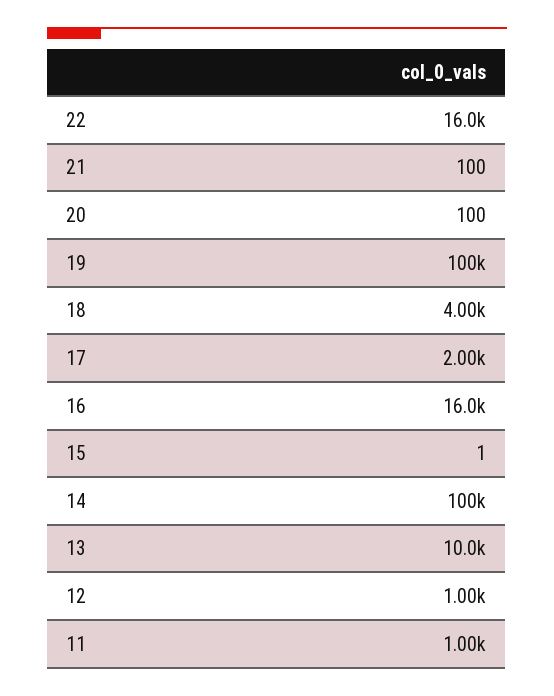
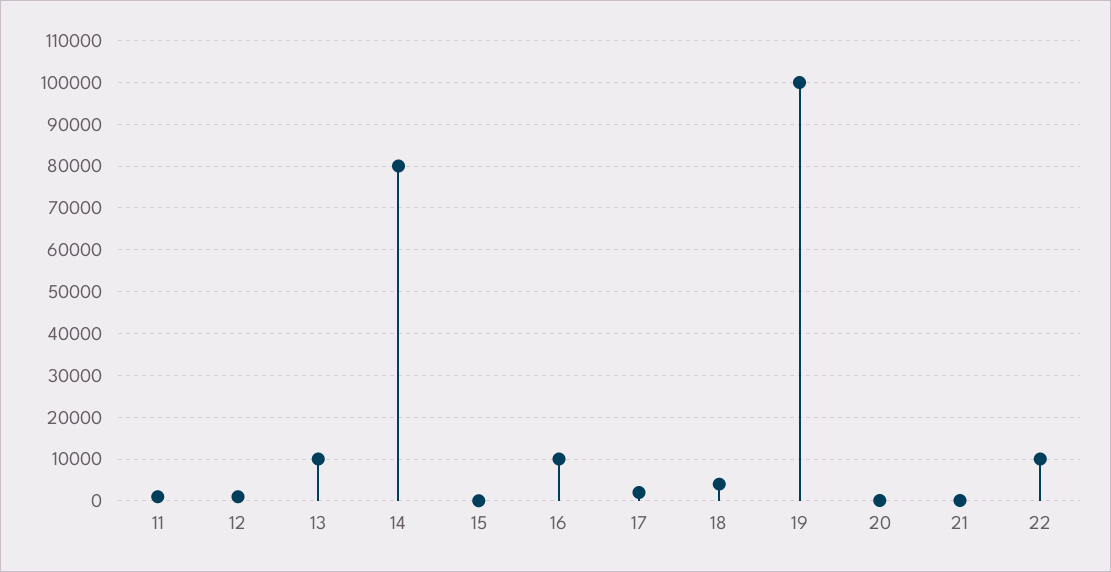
  {
-   "22": 16000,
+   "22": 10000,
    "21": 100,
    "20": 100,
    "19": 100000,
    "18": 4000,
    "17": 2000,
-   "16": 16000,
+   "16": 10000,
    "15": 1,
-   "14": 100000,
+   "14": 80000,
    "13": 10000,
    "12": 1000,
    "11": 1000
  }

